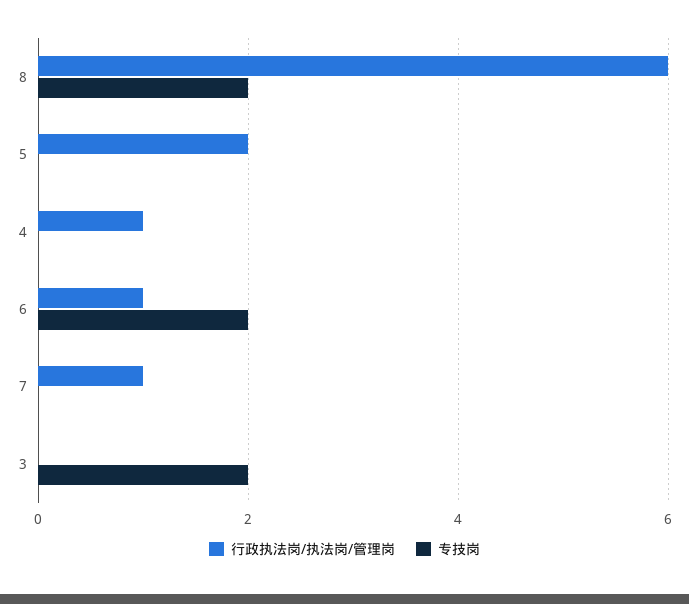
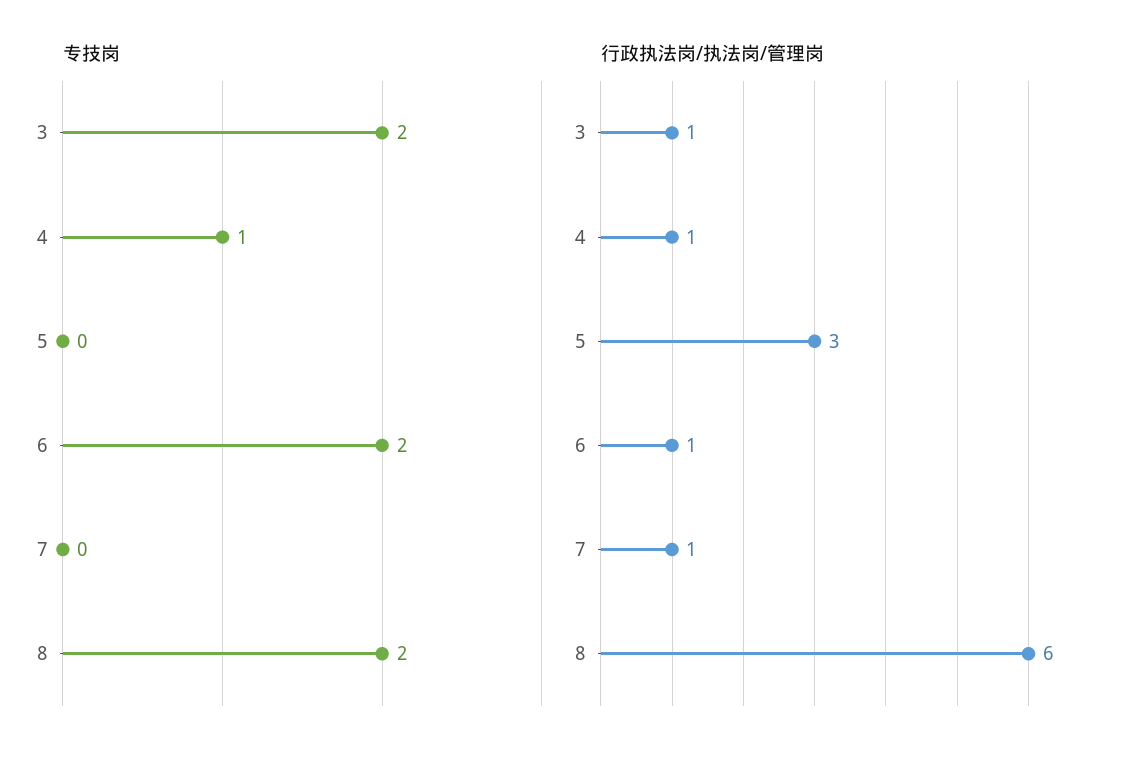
  {
    "行政执法岗/执法岗/管理岗": {
      "8": 6,
-     "5": 2,
+     "5": 3,
      "4": 1,
      "6": 1,
      "7": 1,
-     "3": 0
+     "3": 1
    },
    "专技岗": {
      "8": 2,
      "5": 0,
-     "4": 0,
+     "4": 1,
      "6": 2,
      "7": 0,
      "3": 2
    }
  }

